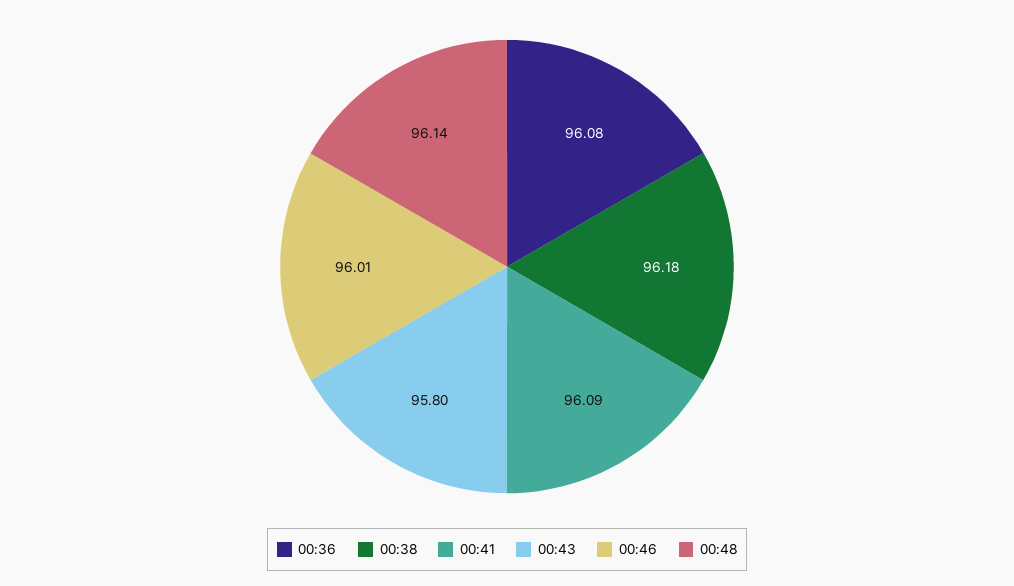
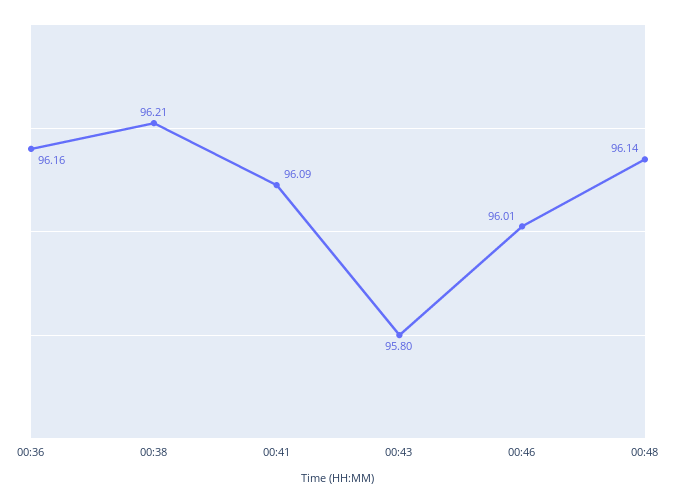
  {
-   "00:36": 96.08,
+   "00:36": 96.16,
-   "00:38": 96.18,
+   "00:38": 96.21,
    "00:41": 96.09,
    "00:43": 95.8,
    "00:46": 96.01,
    "00:48": 96.14
  }

